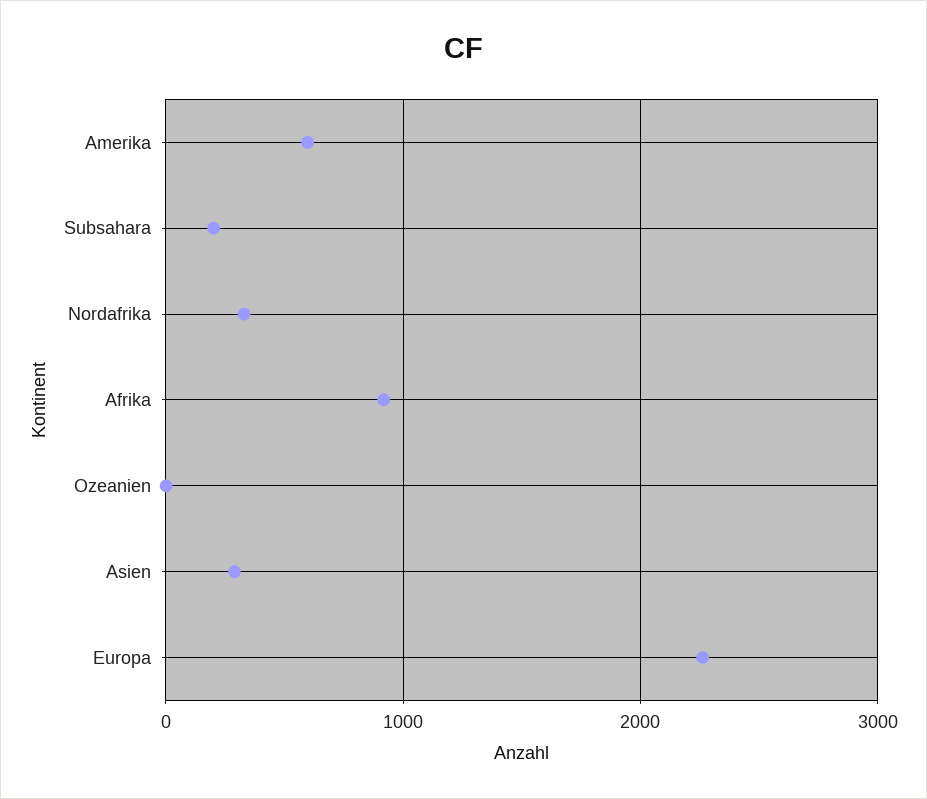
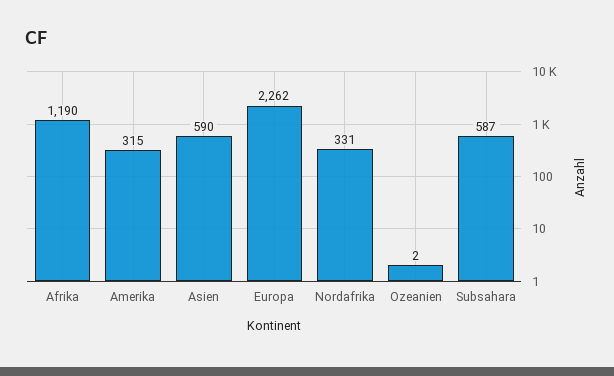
  {
-   "Amerika": 600,
+   "Amerika": 315,
-   "Subsahara": 200,
+   "Subsahara": 587,
    "Nordafrika": 331,
-   "Afrika": 900,
+   "Afrika": 1190,
    "Ozeanien": 2,
-   "Asien": 300,
+   "Asien": 590,
    "Europa": 2262
  }

